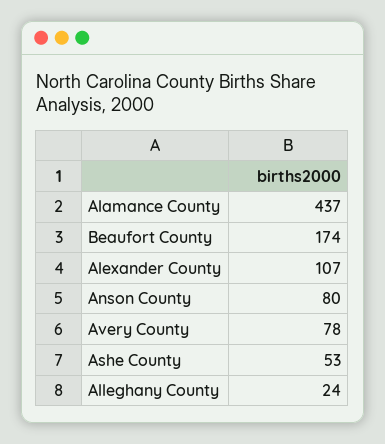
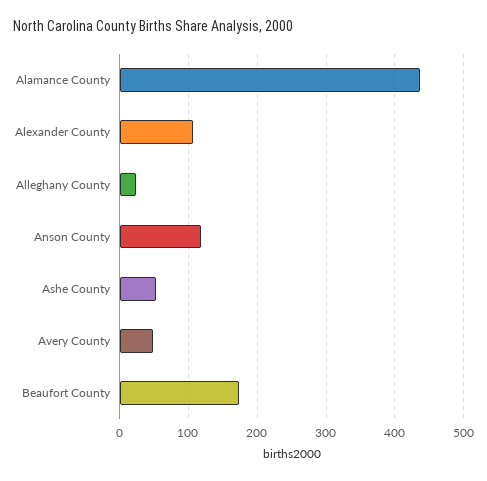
  {
    "Alamance County": 437,
    "Beaufort County": 174,
    "Alexander County": 107,
-   "Anson County": 80,
+   "Anson County": 120,
-   "Avery County": 78,
+   "Avery County": 50,
    "Ashe County": 53,
    "Alleghany County": 24
  }

